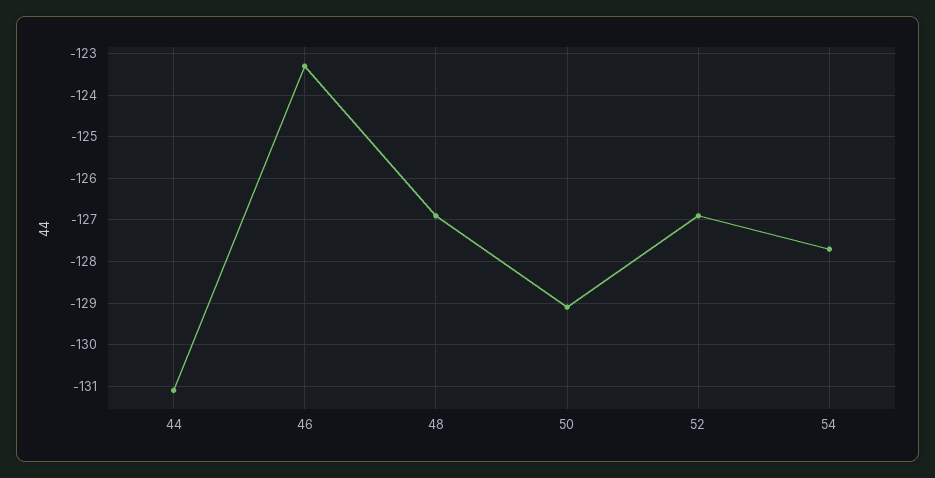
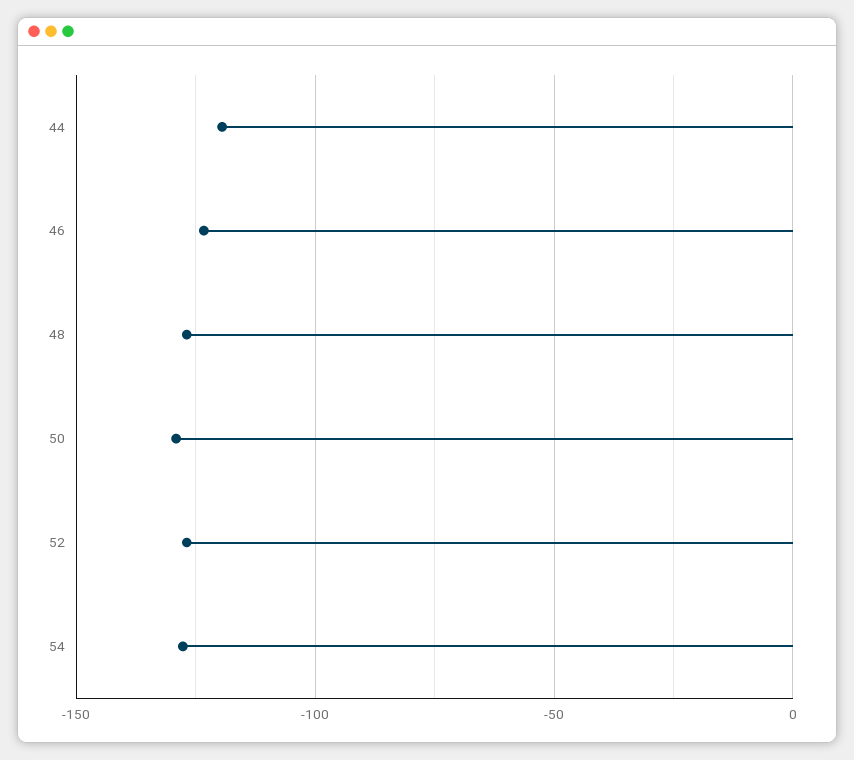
  {
-   "44": -131,
+   "44": -120,
    "46": -123.5,
    "48": -127,
    "50": -129,
    "52": -127,
    "54": -127.5
  }

